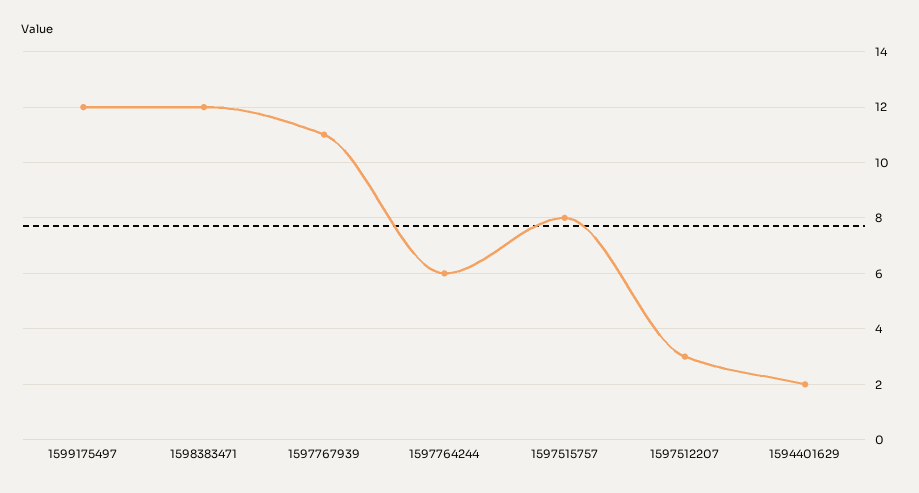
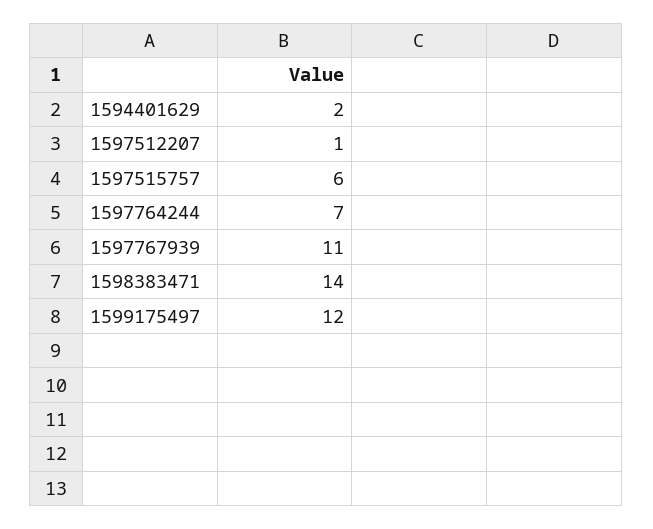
  {
    "1599175497": 12,
-   "1598383471": 12,
+   "1598383471": 14,
    "1597767939": 11,
-   "1597764244": 6,
+   "1597764244": 7,
-   "1597515757": 8,
+   "1597515757": 6,
-   "1597512207": 3,
+   "1597512207": 1,
    "1594401629": 2
  }

